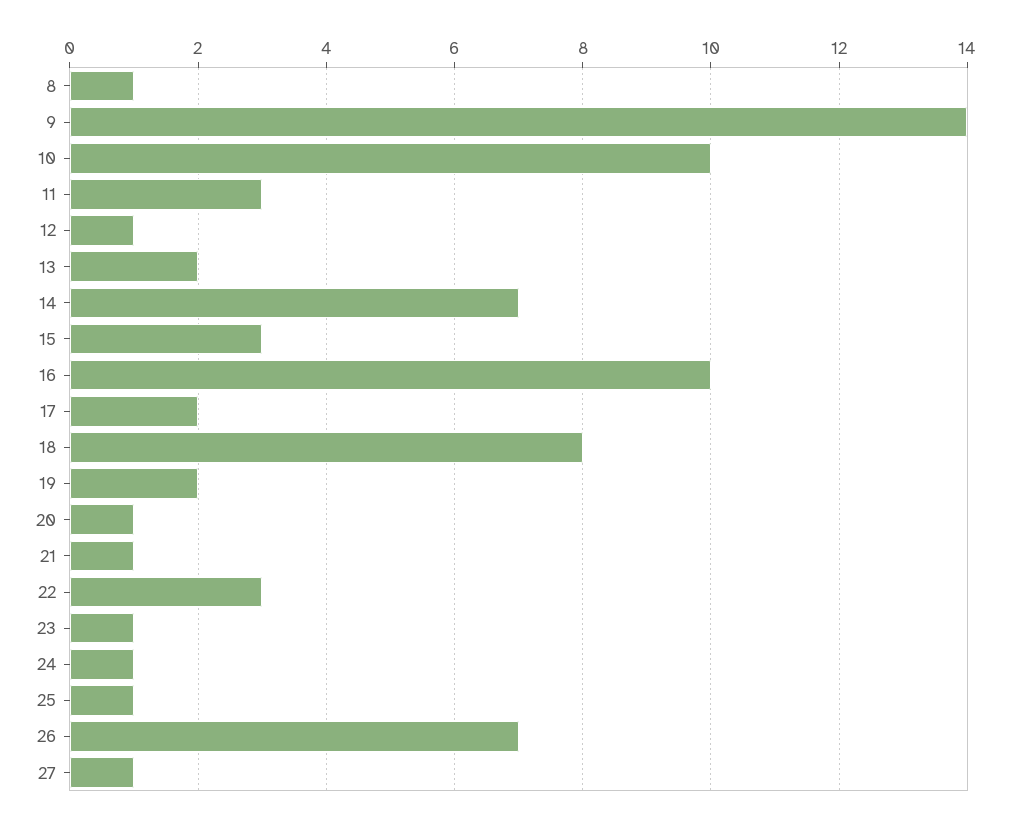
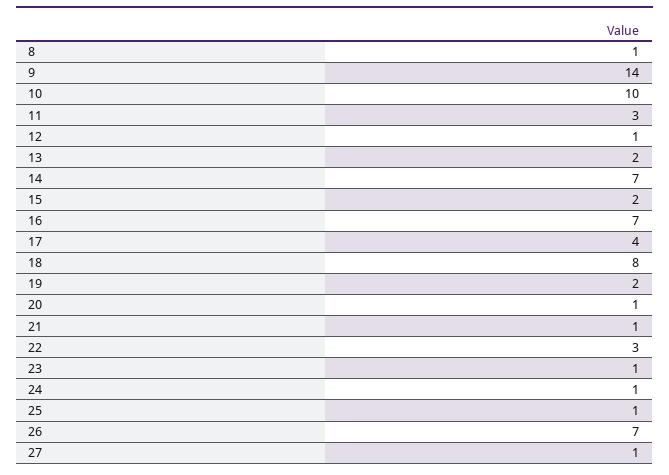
  {
    "8": 1,
    "9": 14,
    "10": 10,
    "11": 3,
    "12": 1,
    "13": 2,
    "14": 7,
-   "15": 3,
+   "15": 2,
-   "16": 10,
+   "16": 7,
-   "17": 2,
+   "17": 4,
    "18": 8,
    "19": 2,
    "20": 1,
    "21": 1,
    "22": 3,
    "23": 1,
    "24": 1,
    "25": 1,
    "26": 7,
    "27": 1
  }

